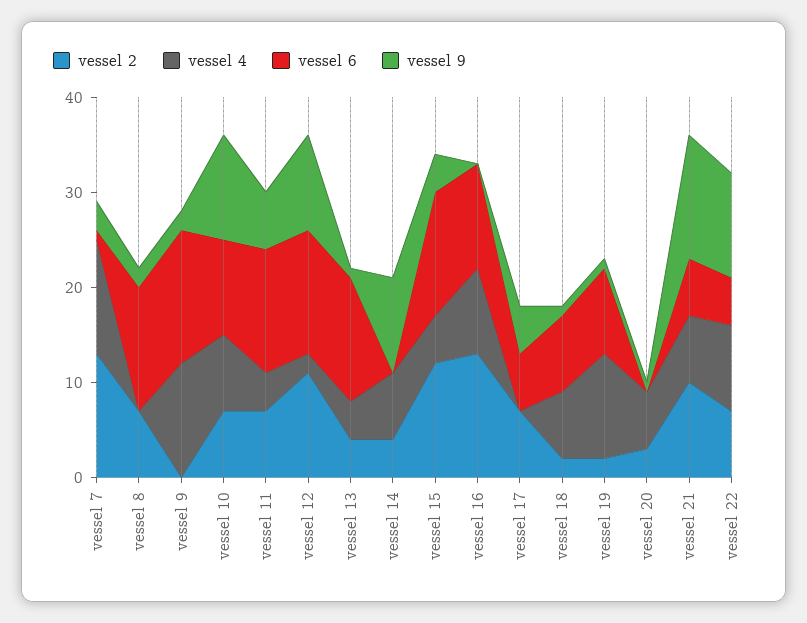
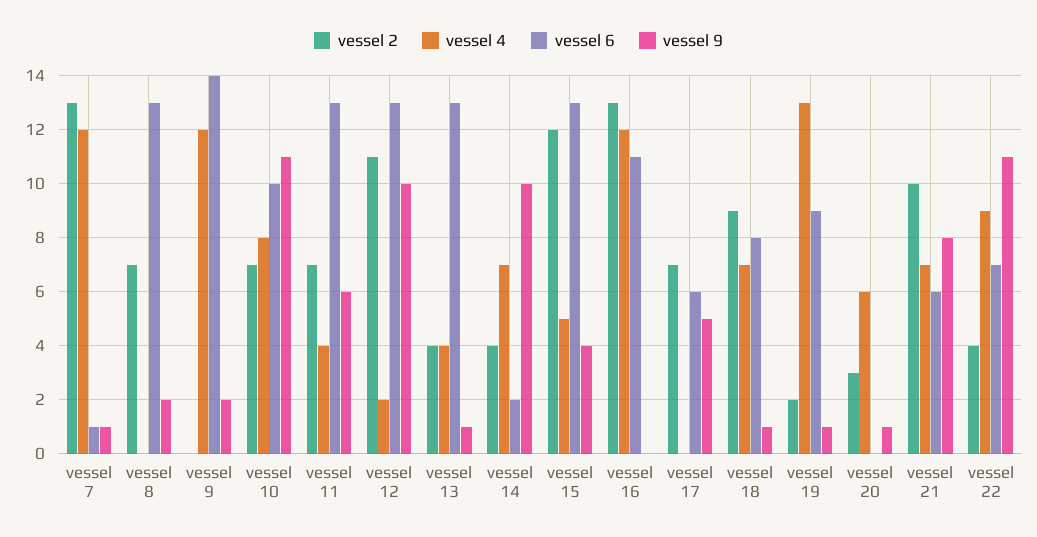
  {
    "vessel 2": {
      "vessel 7": 13,
      "vessel 8": 7,
      "vessel 9": 0,
      "vessel 10": 7,
      "vessel 11": 7,
      "vessel 12": 11,
      "vessel 13": 4,
      "vessel 14": 4,
      "vessel 15": 12,
      "vessel 16": 13,
      "vessel 17": 7,
-     "vessel 18": 2,
+     "vessel 18": 9,
      "vessel 19": 2,
      "vessel 20": 3,
      "vessel 21": 10,
-     "vessel 22": 7
+     "vessel 22": 4
    },
    "vessel 4": {
      "vessel 7": 12,
      "vessel 8": 0,
      "vessel 9": 12,
      "vessel 10": 8,
      "vessel 11": 4,
      "vessel 12": 2,
      "vessel 13": 4,
      "vessel 14": 7,
      "vessel 15": 5,
-     "vessel 16": 9,
+     "vessel 16": 12,
      "vessel 17": 0,
      "vessel 18": 7,
-     "vessel 19": 11,
+     "vessel 19": 13,
      "vessel 20": 6,
      "vessel 21": 7,
      "vessel 22": 9
    },
    "vessel 6": {
      "vessel 7": 1,
      "vessel 8": 13,
      "vessel 9": 14,
      "vessel 10": 10,
      "vessel 11": 13,
      "vessel 12": 13,
      "vessel 13": 13,
-     "vessel 14": 0,
+     "vessel 14": 2,
      "vessel 15": 13,
      "vessel 16": 11,
      "vessel 17": 6,
      "vessel 18": 8,
      "vessel 19": 9,
      "vessel 20": 0,
      "vessel 21": 6,
-     "vessel 22": 5
+     "vessel 22": 7
    },
    "vessel 9": {
-     "vessel 7": 3,
+     "vessel 7": 1,
      "vessel 8": 2,
      "vessel 9": 2,
      "vessel 10": 11,
      "vessel 11": 6,
      "vessel 12": 10,
      "vessel 13": 1,
      "vessel 14": 10,
      "vessel 15": 4,
      "vessel 16": 0,
      "vessel 17": 5,
      "vessel 18": 1,
      "vessel 19": 1,
      "vessel 20": 1,
-     "vessel 21": 13,
+     "vessel 21": 8,
      "vessel 22": 11
    }
  }

